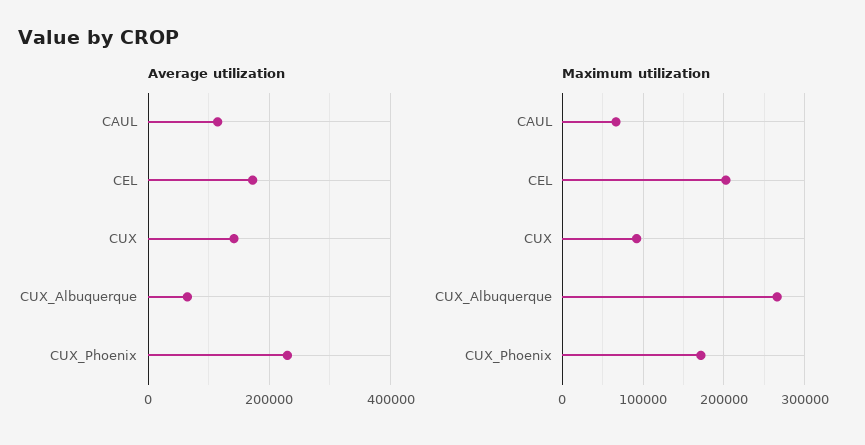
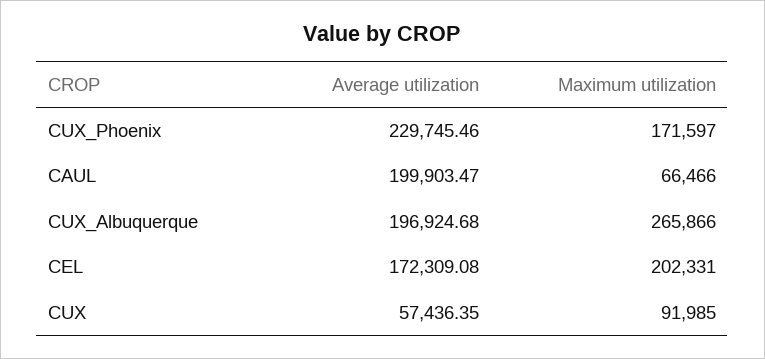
  {
    "Average utilization": {
-     "CAUL": 120000,
+     "CAUL": 199903.47,
      "CEL": 172309.08,
-     "CUX": 140000,
+     "CUX": 57436.35,
-     "CUX_Albuquerque": 60000,
+     "CUX_Albuquerque": 196924.68,
      "CUX_Phoenix": 229745.46
    },
    "Maximum utilization": {
      "CAUL": 66466,
      "CEL": 202331,
      "CUX": 91985,
      "CUX_Albuquerque": 265866,
      "CUX_Phoenix": 171597
    }
  }

